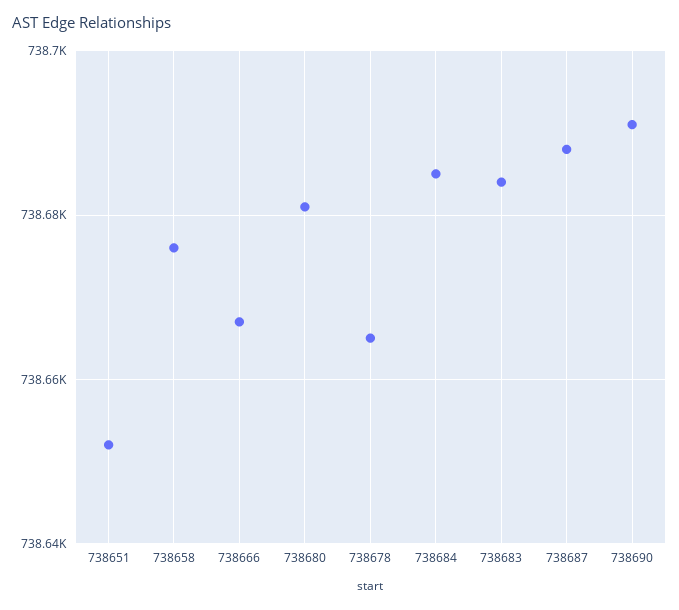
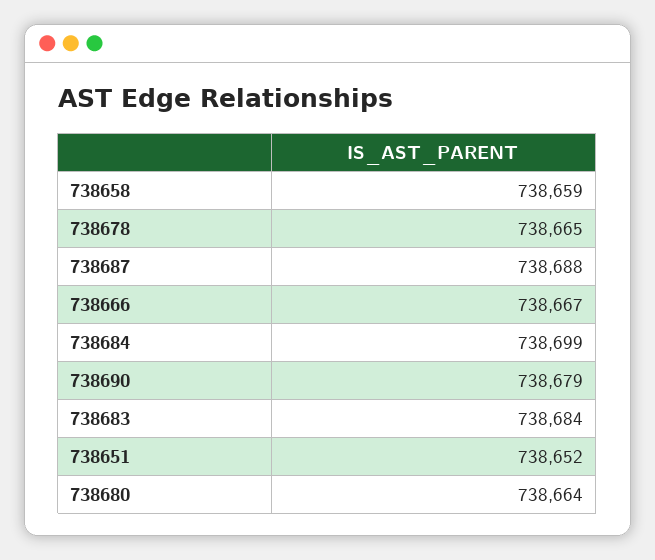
  {
    "738651": 738652,
-   "738658": 738675,
+   "738658": 738659,
    "738666": 738667,
-   "738680": 738680,
+   "738680": 738664,
    "738678": 738665,
-   "738684": 738685,
+   "738684": 738699,
    "738683": 738684,
    "738687": 738688,
-   "738690": 738690
+   "738690": 738679
  }

